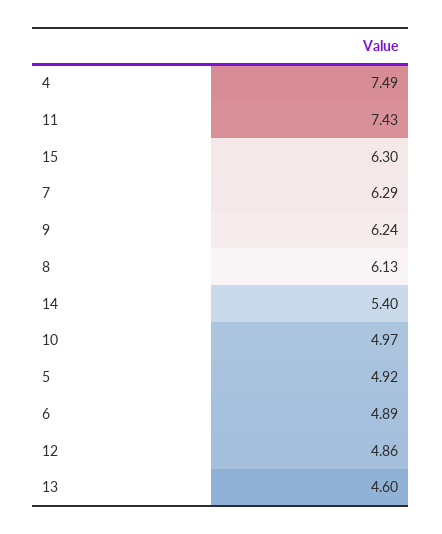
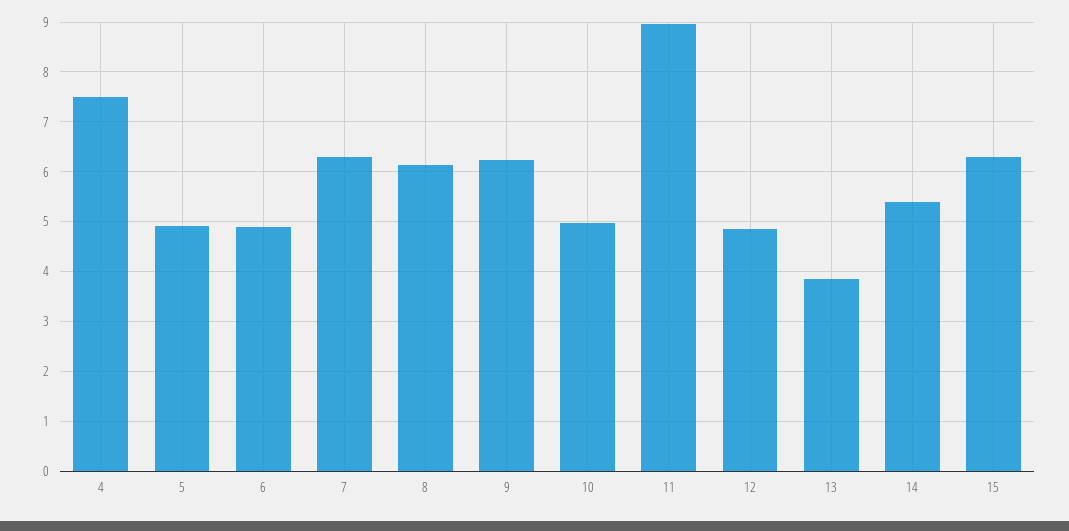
  {
    "4": 7.49,
-   "11": 7.43,
+   "11": 9,
    "15": 6.3,
    "7": 6.29,
    "9": 6.24,
    "8": 6.13,
    "14": 5.4,
    "10": 4.97,
    "5": 4.92,
    "6": 4.89,
    "12": 4.86,
-   "13": 4.6
+   "13": 3.8
  }

